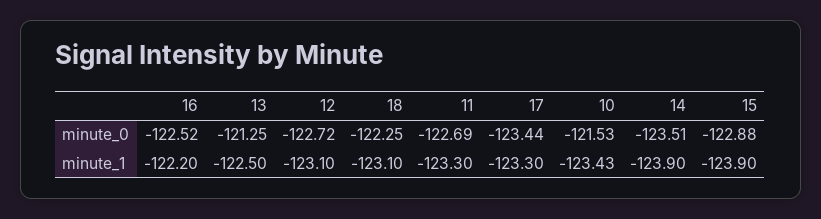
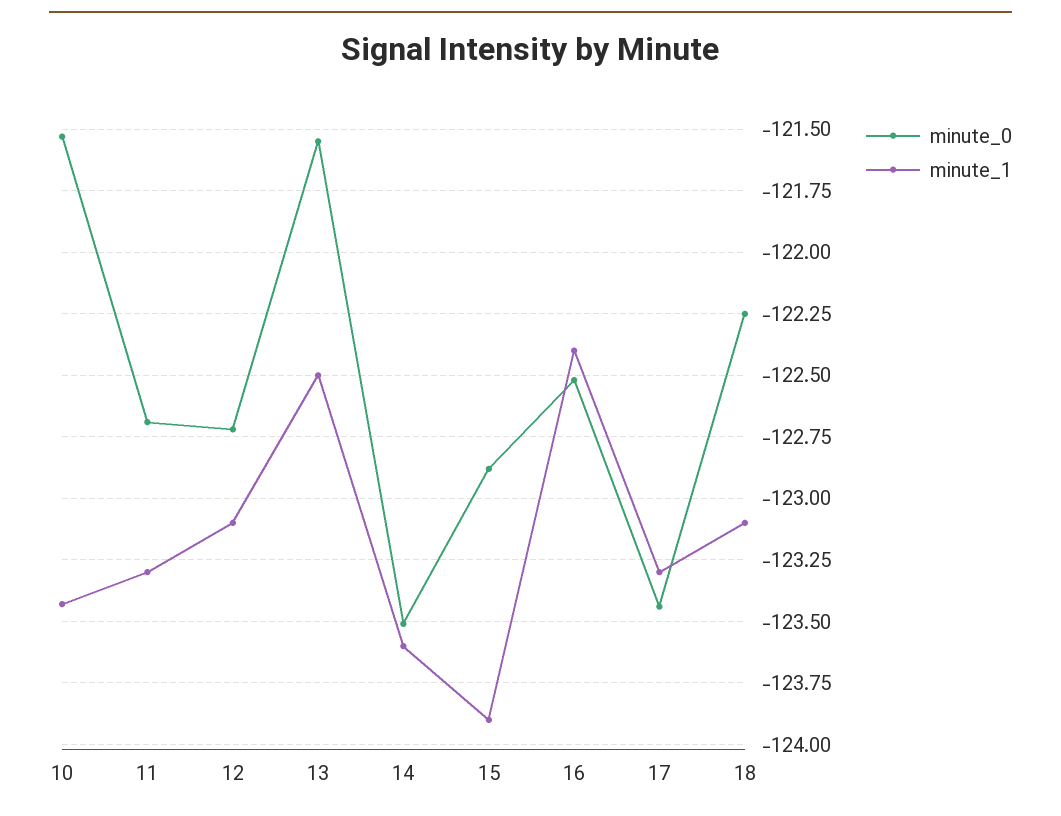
  {
    "minute_0": {
      "16": -122.52,
-     "13": -121.25,
+     "13": -121.55,
      "12": -122.72,
      "18": -122.25,
      "11": -122.69,
      "17": -123.44,
      "10": -121.53,
      "14": -123.51,
      "15": -122.88
    },
    "minute_1": {
-     "16": -122.2,
+     "16": -122.4,
      "13": -122.5,
      "12": -123.1,
      "18": -123.1,
      "11": -123.3,
      "17": -123.3,
      "10": -123.43,
-     "14": -123.9,
+     "14": -123.6,
      "15": -123.9
    }
  }

